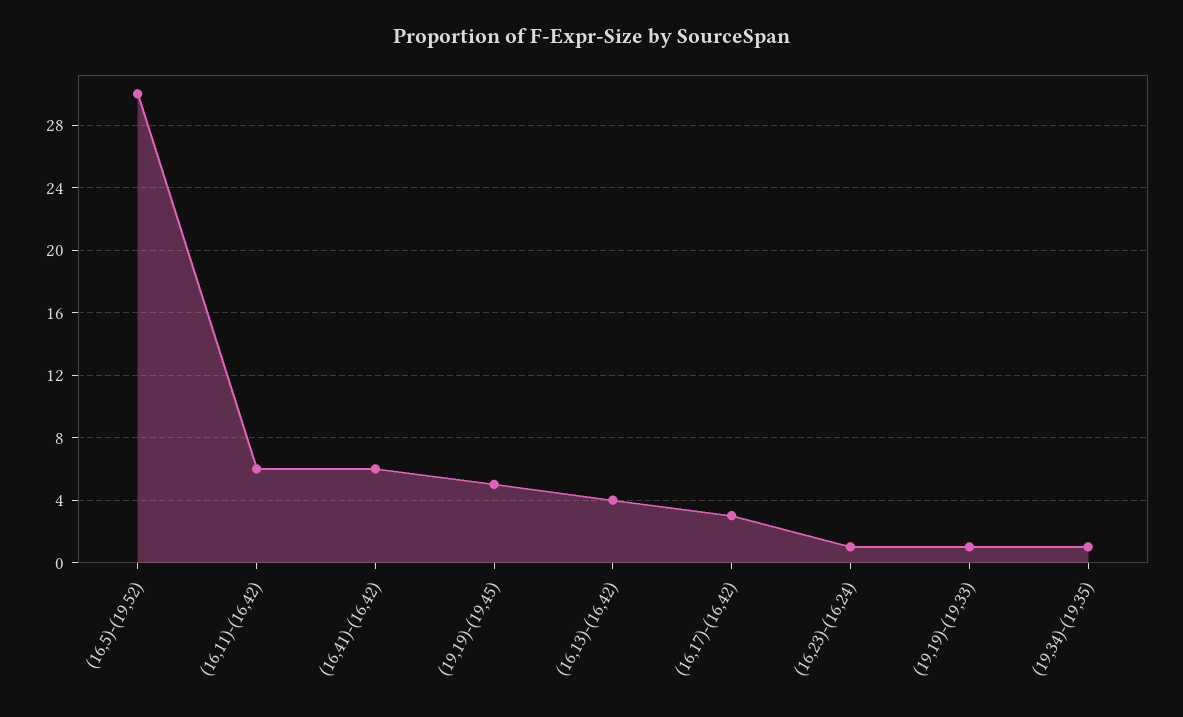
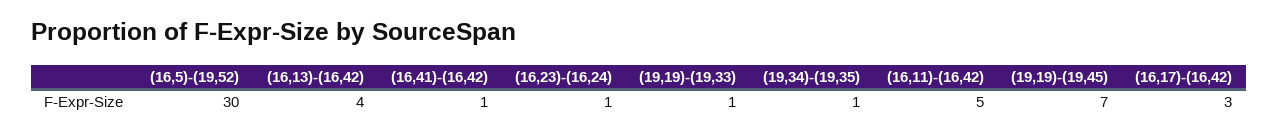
  {
    "(16,5)-(19,52)": 30,
-   "(16,11)-(16,42)": 6,
+   "(16,11)-(16,42)": 5,
-   "(16,41)-(16,42)": 6,
+   "(16,41)-(16,42)": 1,
-   "(19,19)-(19,45)": 5,
+   "(19,19)-(19,45)": 7,
    "(16,13)-(16,42)": 4,
    "(16,17)-(16,42)": 3,
    "(16,23)-(16,24)": 1,
    "(19,19)-(19,33)": 1,
    "(19,34)-(19,35)": 1
  }

